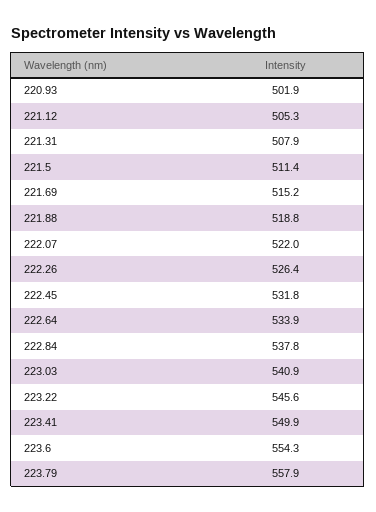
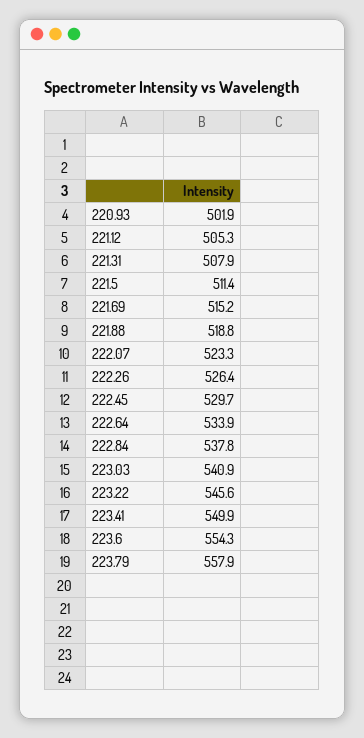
  {
    "220.93": 501.9,
    "221.12": 505.3,
    "221.31": 507.9,
    "221.5": 511.4,
    "221.69": 515.2,
    "221.88": 518.8,
-   "222.07": 522,
+   "222.07": 523.3,
    "222.26": 526.4,
-   "222.45": 531.8,
+   "222.45": 529.7,
    "222.64": 533.9,
    "222.84": 537.8,
    "223.03": 540.9,
    "223.22": 545.6,
    "223.41": 549.9,
    "223.6": 554.3,
    "223.79": 557.9
  }

